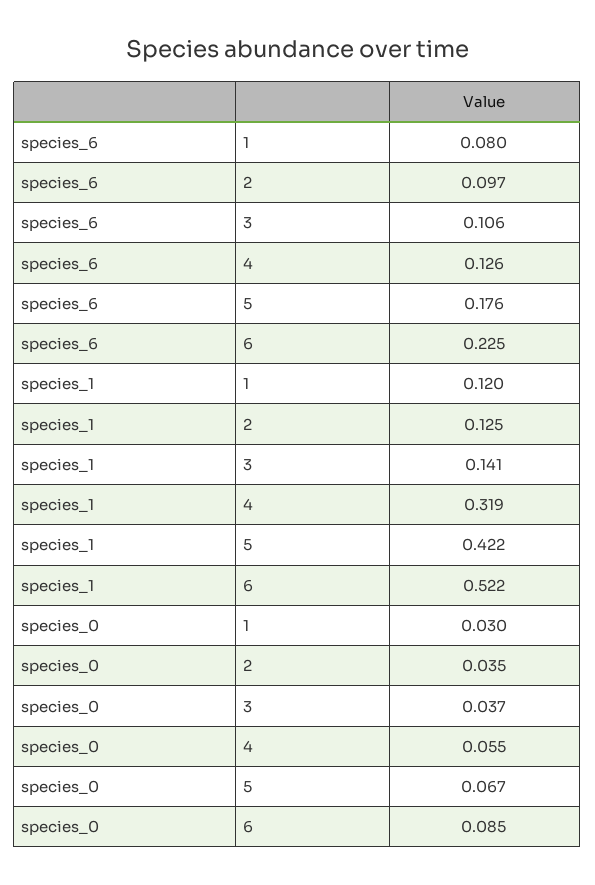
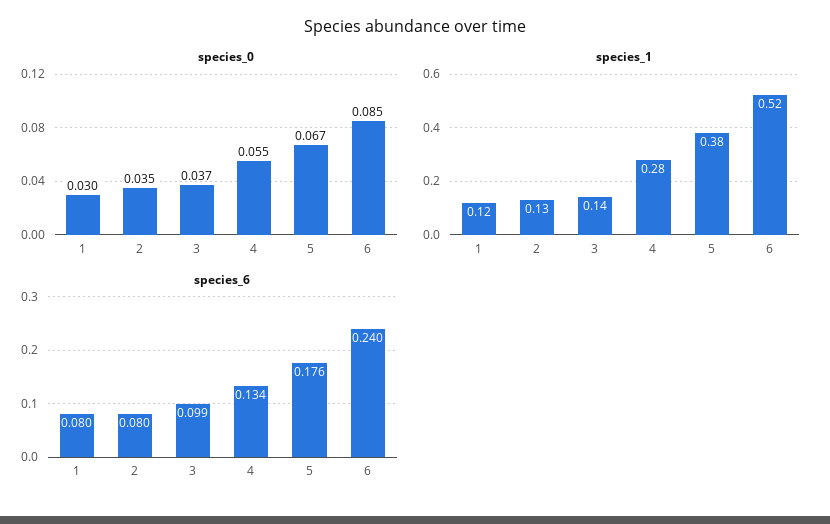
  {
    "species_6": {
      "1": 0.08,
-     "2": 0.097,
+     "2": 0.08,
-     "3": 0.106,
+     "3": 0.099,
-     "4": 0.126,
+     "4": 0.134,
      "5": 0.176,
-     "6": 0.225
+     "6": 0.24
    },
    "species_1": {
      "1": 0.12,
      "2": 0.125,
      "3": 0.141,
-     "4": 0.319,
+     "4": 0.28,
-     "5": 0.422,
+     "5": 0.38,
      "6": 0.522
    },
    "species_0": {
      "1": 0.03,
      "2": 0.035,
      "3": 0.037,
      "4": 0.055,
      "5": 0.067,
      "6": 0.085
    }
  }

